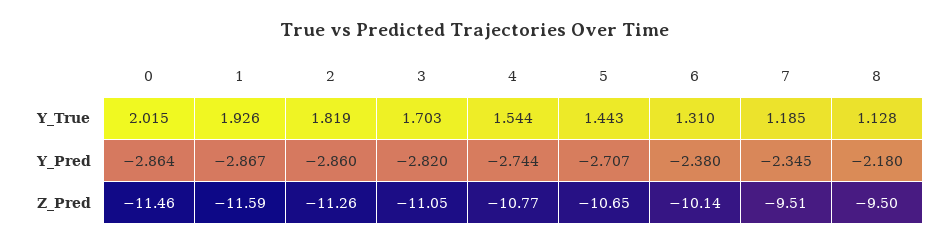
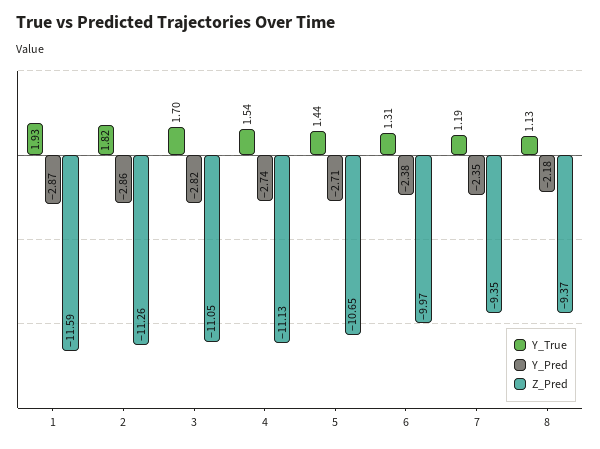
  {
    "Y_True": {
-     "0": 2.015,
      "1": 1.926,
      "2": 1.819,
      "3": 1.703,
      "4": 1.544,
      "5": 1.443,
      "6": 1.31,
      "7": 1.185,
      "8": 1.128
    },
    "Y_Pred": {
-     "0": -2.864,
      "1": -2.867,
      "2": -2.86,
      "3": -2.82,
      "4": -2.744,
      "5": -2.707,
      "6": -2.38,
      "7": -2.345,
      "8": -2.18
    },
    "Z_Pred": {
-     "0": -11.46,
      "1": -11.59,
      "2": -11.26,
      "3": -11.05,
-     "4": -10.77,
+     "4": -11.13,
      "5": -10.65,
-     "6": -10.14,
+     "6": -9.97,
-     "7": -9.51,
+     "7": -9.35,
-     "8": -9.5
+     "8": -9.37
    }
  }

